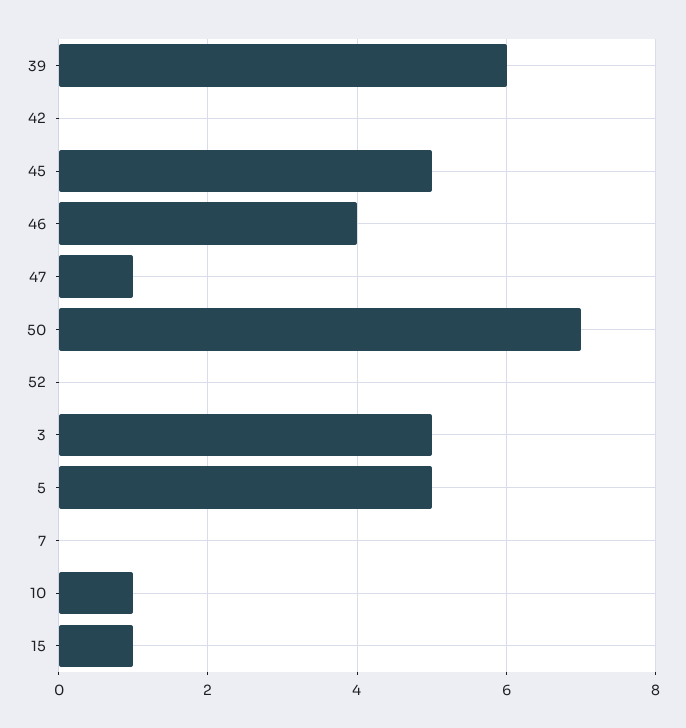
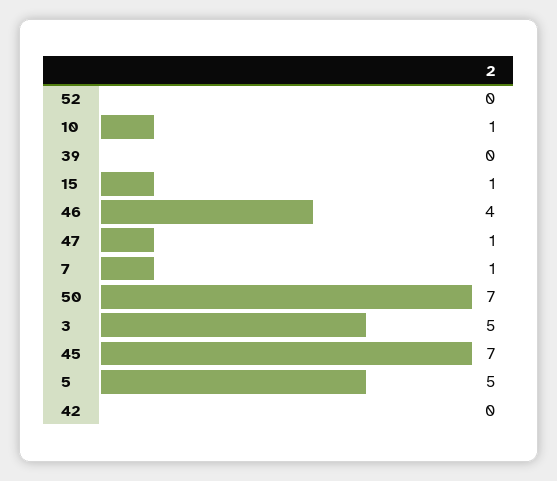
  {
-   "39": 6,
+   "39": 0,
    "42": 0,
-   "45": 5,
+   "45": 7,
    "46": 4,
    "47": 1,
    "50": 7,
    "52": 0,
    "3": 5,
    "5": 5,
-   "7": 0,
+   "7": 1,
    "10": 1,
    "15": 1
  }

